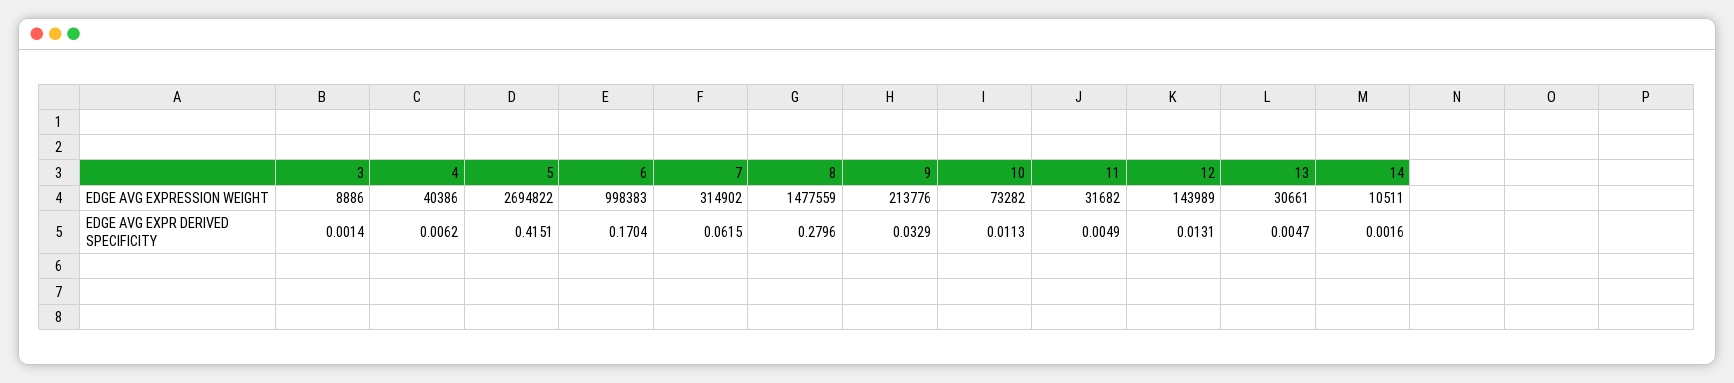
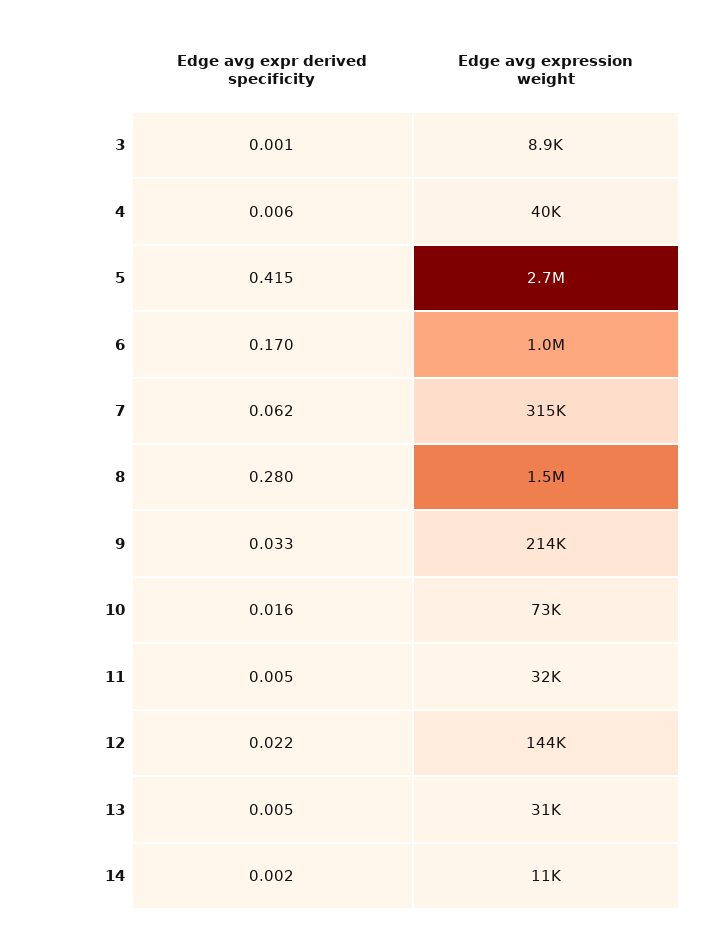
  {
    "3": {
      "EDGE AVG EXPRESSION WEIGHT": 8886,
      "EDGE AVG EXPR DERIVED SPECIFICITY": 0.0014
    },
    "4": {
      "EDGE AVG EXPRESSION WEIGHT": 40386,
      "EDGE AVG EXPR DERIVED SPECIFICITY": 0.0062
    },
    "5": {
      "EDGE AVG EXPRESSION WEIGHT": 2694822,
      "EDGE AVG EXPR DERIVED SPECIFICITY": 0.4151
    },
    "6": {
      "EDGE AVG EXPRESSION WEIGHT": 998383,
      "EDGE AVG EXPR DERIVED SPECIFICITY": 0.1704
    },
    "7": {
      "EDGE AVG EXPRESSION WEIGHT": 314902,
      "EDGE AVG EXPR DERIVED SPECIFICITY": 0.0615
    },
    "8": {
      "EDGE AVG EXPRESSION WEIGHT": 1477559,
      "EDGE AVG EXPR DERIVED SPECIFICITY": 0.2796
    },
    "9": {
      "EDGE AVG EXPRESSION WEIGHT": 213776,
      "EDGE AVG EXPR DERIVED SPECIFICITY": 0.0329
    },
    "10": {
      "EDGE AVG EXPRESSION WEIGHT": 73282,
-     "EDGE AVG EXPR DERIVED SPECIFICITY": 0.0113
+     "EDGE AVG EXPR DERIVED SPECIFICITY": 0.016
    },
    "11": {
      "EDGE AVG EXPRESSION WEIGHT": 31682,
      "EDGE AVG EXPR DERIVED SPECIFICITY": 0.0049
    },
    "12": {
      "EDGE AVG EXPRESSION WEIGHT": 143989,
-     "EDGE AVG EXPR DERIVED SPECIFICITY": 0.0131
+     "EDGE AVG EXPR DERIVED SPECIFICITY": 0.022
    },
    "13": {
      "EDGE AVG EXPRESSION WEIGHT": 30661,
      "EDGE AVG EXPR DERIVED SPECIFICITY": 0.0047
    },
    "14": {
      "EDGE AVG EXPRESSION WEIGHT": 10511,
      "EDGE AVG EXPR DERIVED SPECIFICITY": 0.0016
    }
  }

